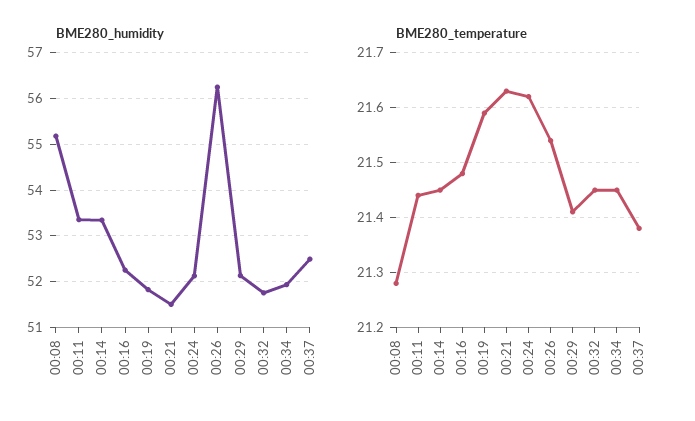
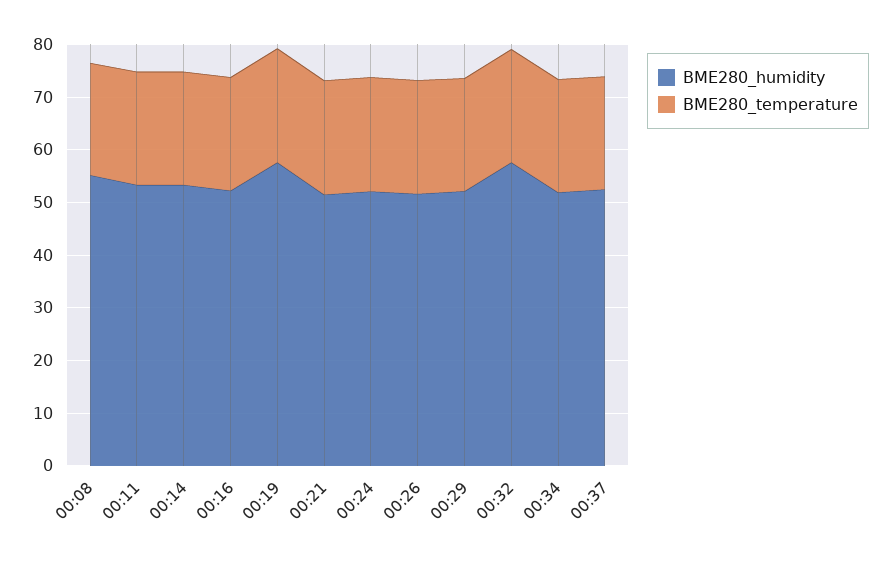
  {
    "BME280_humidity": {
      "00:08": 55.2,
      "00:11": 53.4,
      "00:14": 53.4,
      "00:16": 52.2,
-     "00:19": 51.8,
+     "00:19": 58,
      "00:21": 51.6,
      "00:24": 52.2,
-     "00:26": 56.2,
+     "00:26": 52,
      "00:29": 52.2,
-     "00:32": 51.8,
+     "00:32": 58,
      "00:34": 52,
      "00:37": 52.4
    },
    "BME280_temperature": {
      "00:08": 21.3,
      "00:11": 21.45,
      "00:14": 21.45,
      "00:16": 21.5,
      "00:19": 21.6,
      "00:21": 21.65,
      "00:24": 21.6,
      "00:26": 21.55,
      "00:29": 21.4,
      "00:32": 21.45,
      "00:34": 21.45,
      "00:37": 21.4
    }
  }

